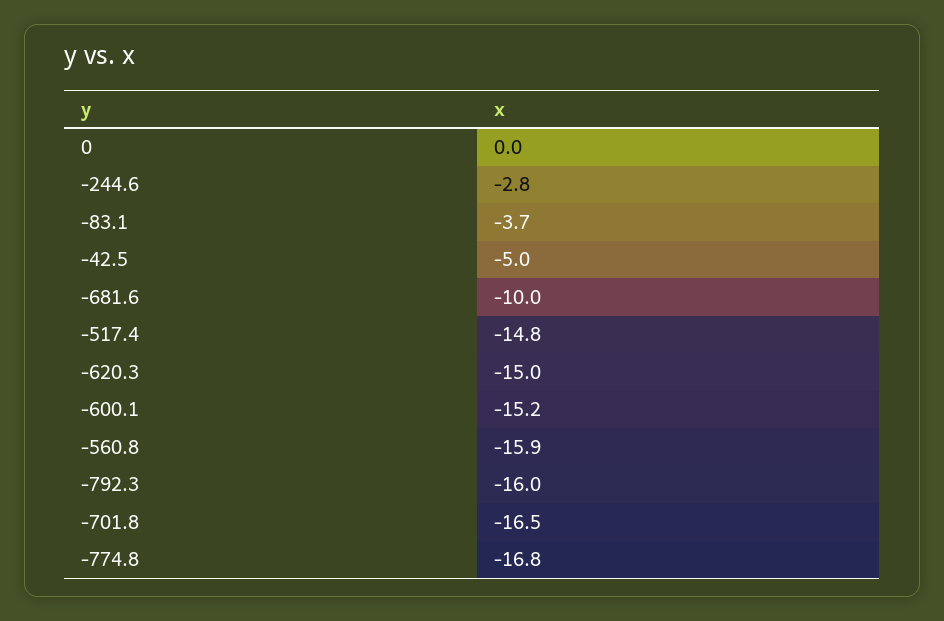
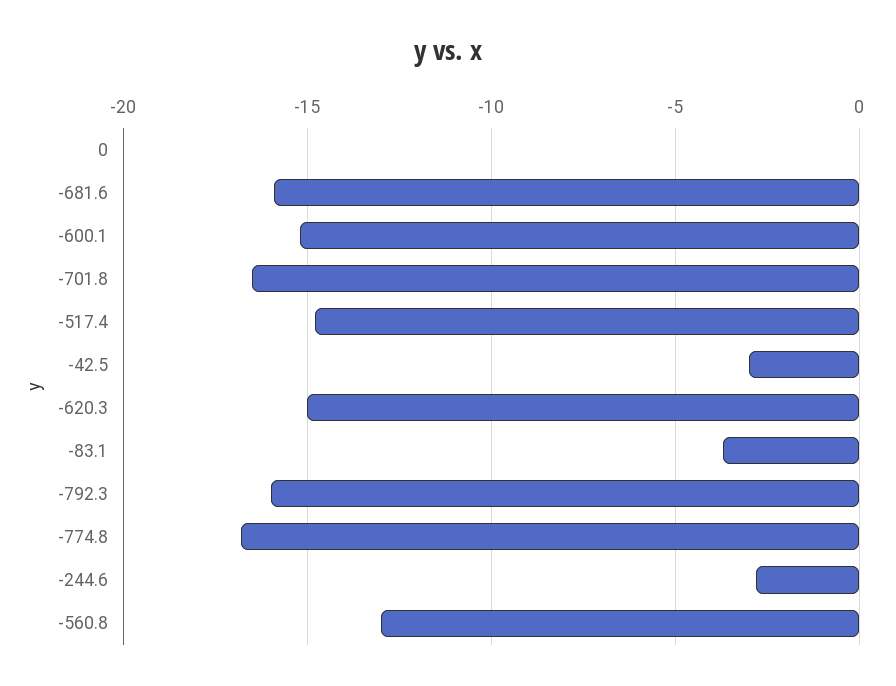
  {
    "0": 0,
    "-244.6": -2.8,
    "-83.1": -3.7,
-   "-42.5": -5,
+   "-42.5": -3,
-   "-681.6": -10,
+   "-681.6": -16,
    "-517.4": -14.8,
    "-620.3": -15,
    "-600.1": -15.2,
-   "-560.8": -15.9,
+   "-560.8": -13,
    "-792.3": -16,
    "-701.8": -16.5,
    "-774.8": -16.8
  }

